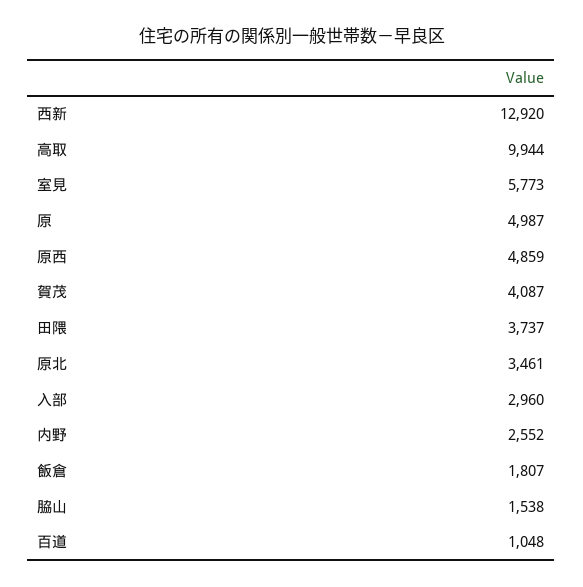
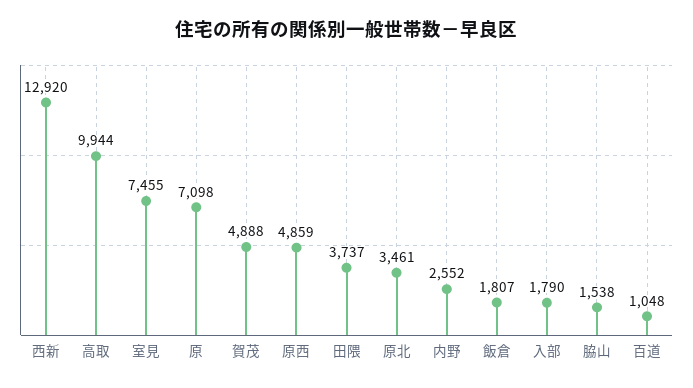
  {
    "西新": 12920,
    "高取": 9944,
-   "室見": 5773,
+   "室見": 7455,
-   "原": 4987,
+   "原": 7098,
    "原西": 4859,
-   "賀茂": 4087,
+   "賀茂": 4888,
    "田隈": 3737,
    "原北": 3461,
-   "入部": 2960,
+   "入部": 1790,
    "内野": 2552,
    "飯倉": 1807,
    "脇山": 1538,
    "百道": 1048
  }

